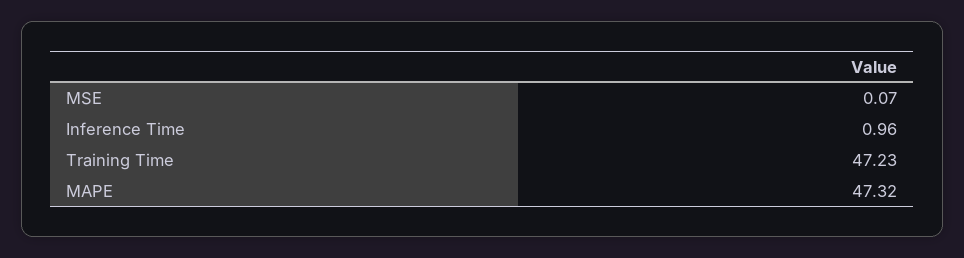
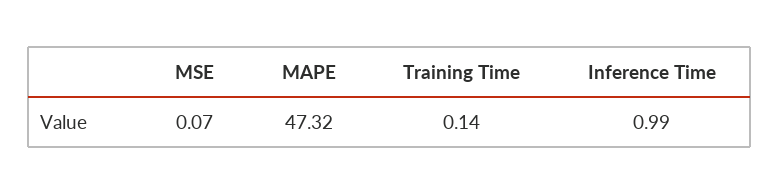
  {
    "MSE": 0.07,
-   "Inference Time": 0.96,
+   "Inference Time": 0.99,
-   "Training Time": 47.23,
+   "Training Time": 0.14,
    "MAPE": 47.32
  }

